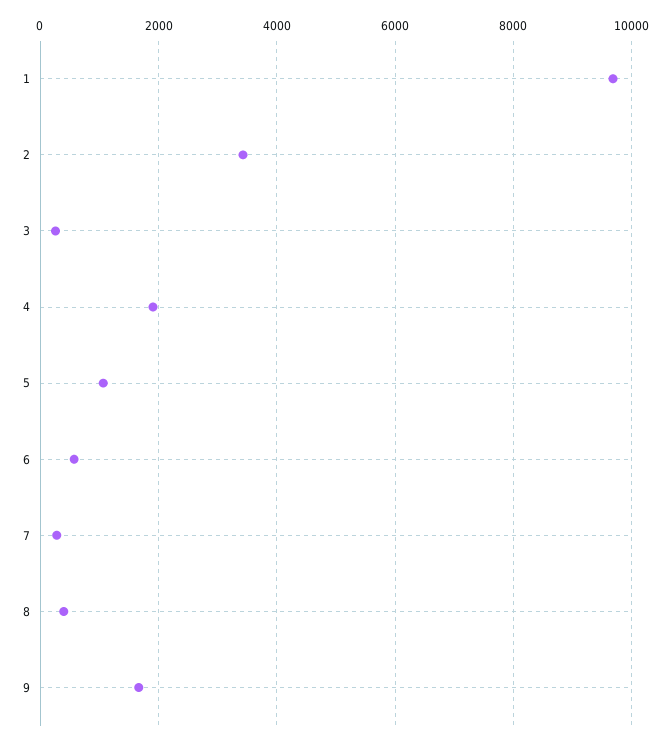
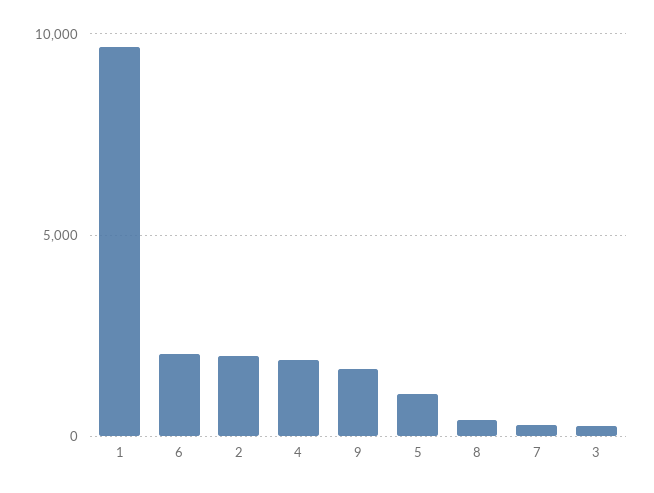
  {
    "1": 9600,
-   "2": 3400,
+   "2": 2000,
    "3": 200,
    "4": 2000,
    "5": 1000,
-   "6": 600,
+   "6": 2000,
    "7": 200,
    "8": 400,
    "9": 1600
  }

